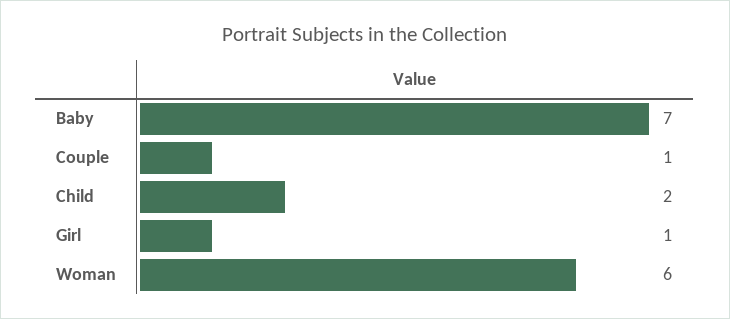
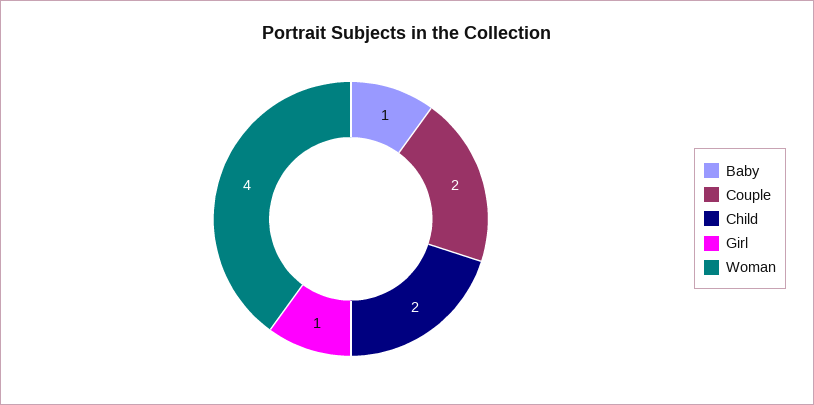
  {
-   "Baby": 7,
+   "Baby": 1,
-   "Couple": 1,
+   "Couple": 2,
    "Child": 2,
    "Girl": 1,
-   "Woman": 6
+   "Woman": 4
  }

